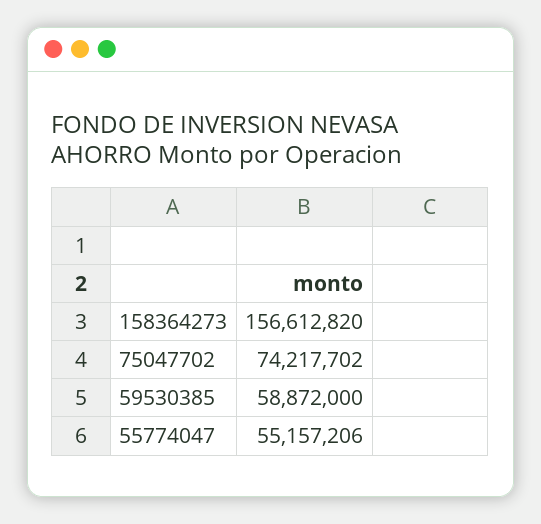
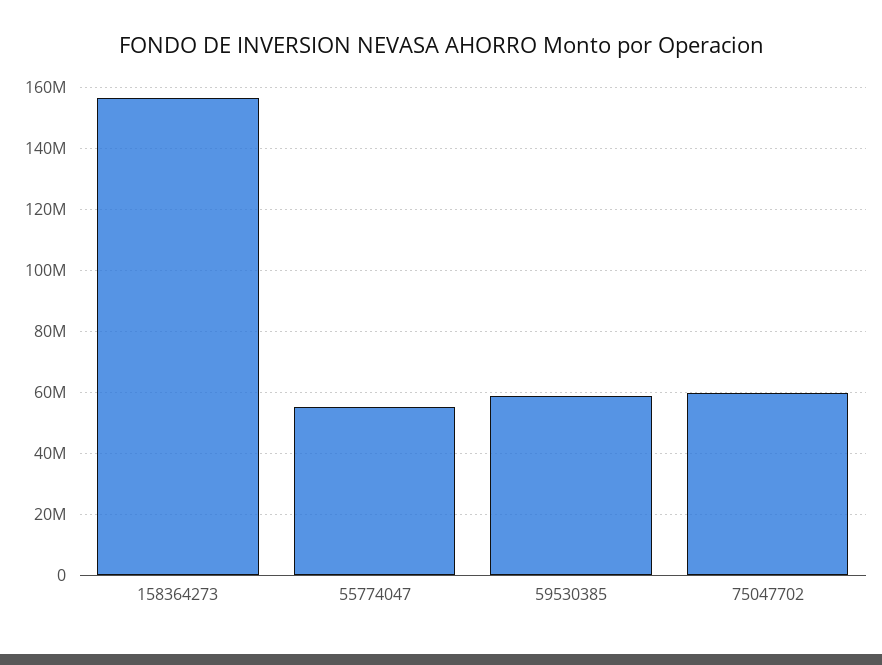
  {
    "158364273": 156612820,
-   "75047702": 74217702,
+   "75047702": 60000000,
    "59530385": 58872000,
    "55774047": 55157206
  }

